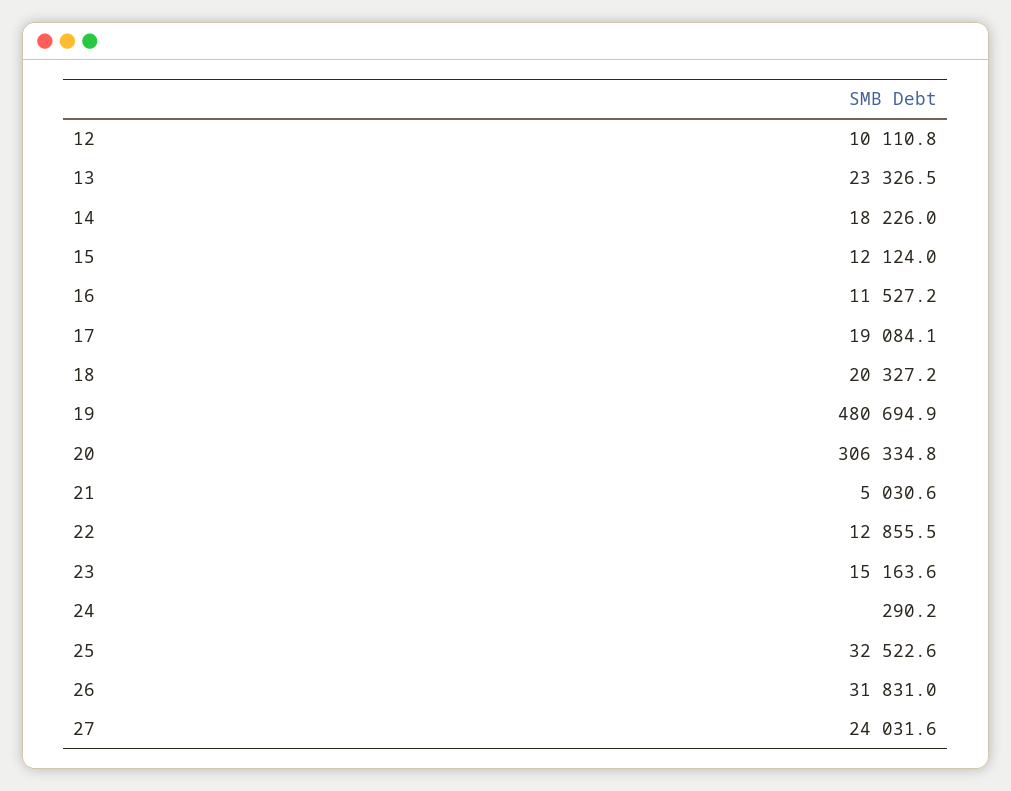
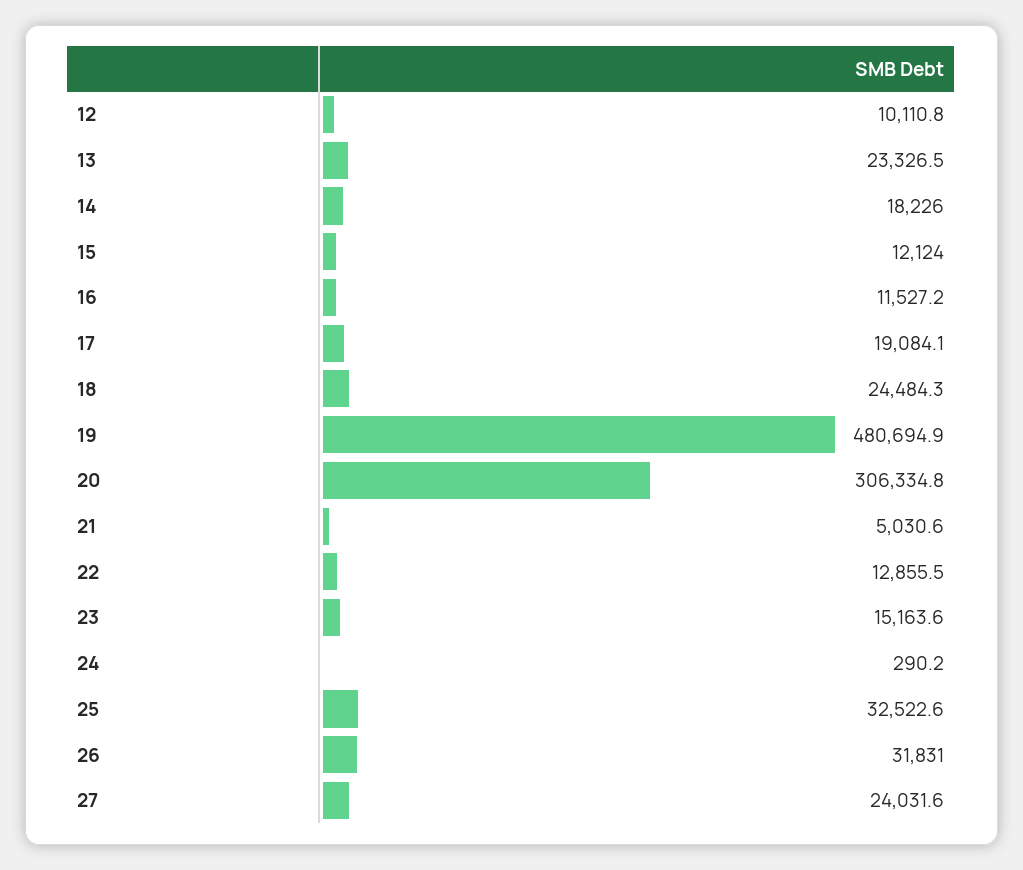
  {
    "12": 10110.8,
    "13": 23326.5,
    "14": 18226,
    "15": 12124,
    "16": 11527.2,
    "17": 19084.1,
-   "18": 20327.2,
+   "18": 24484.3,
    "19": 480694.9,
    "20": 306334.8,
    "21": 5030.6,
    "22": 12855.5,
    "23": 15163.6,
    "24": 290.2,
    "25": 32522.6,
    "26": 31831,
    "27": 24031.6
  }

